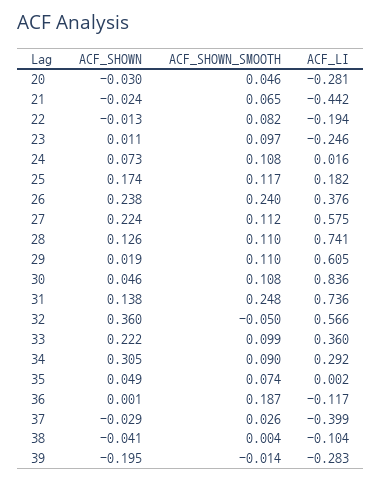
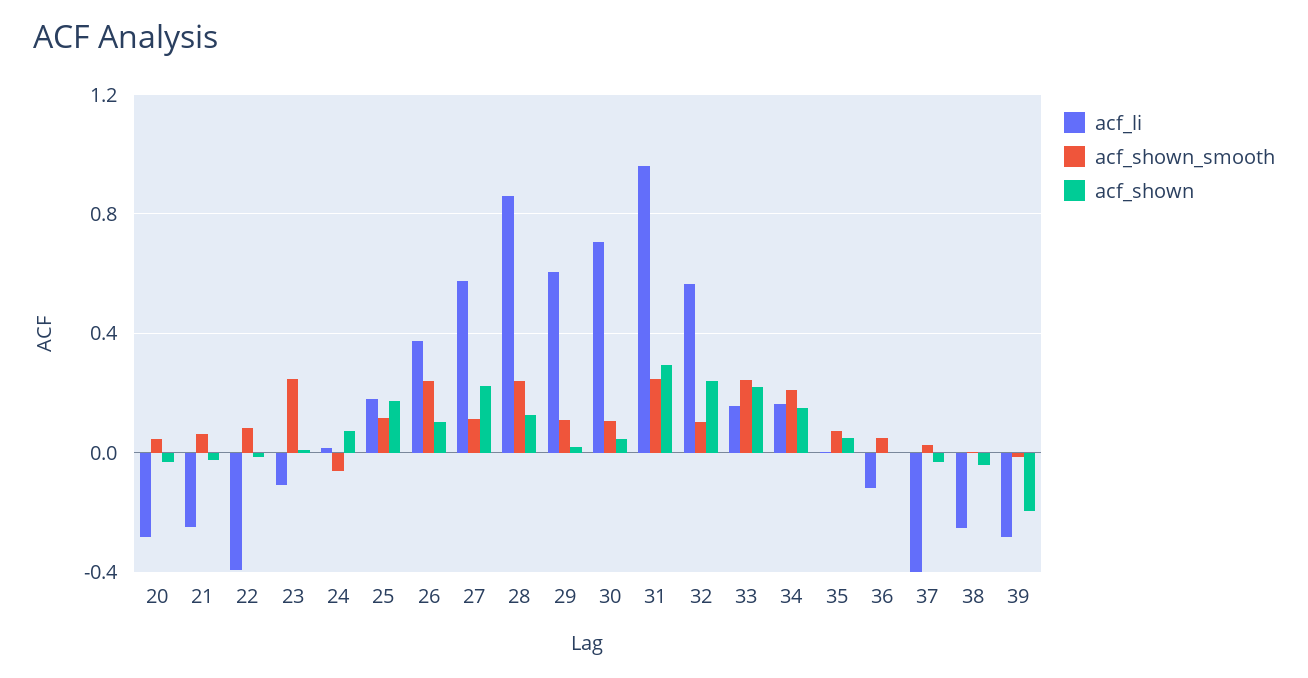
  {
    "ACF_SHOWN": {
      "20": -0.03,
      "21": -0.024,
      "22": -0.013,
      "23": 0.011,
      "24": 0.073,
      "25": 0.174,
-     "26": 0.238,
+     "26": 0.1,
      "27": 0.224,
      "28": 0.126,
      "29": 0.019,
      "30": 0.046,
-     "31": 0.138,
+     "31": 0.3,
-     "32": 0.36,
+     "32": 0.25,
      "33": 0.222,
-     "34": 0.305,
+     "34": 0.15,
      "35": 0.049,
      "36": 0.001,
      "37": -0.029,
      "38": -0.041,
      "39": -0.195
    },
    "ACF_SHOWN_SMOOTH": {
      "20": 0.046,
      "21": 0.065,
      "22": 0.082,
-     "23": 0.097,
+     "23": 0.25,
-     "24": 0.108,
+     "24": -0.05,
      "25": 0.117,
      "26": 0.24,
      "27": 0.112,
-     "28": 0.11,
+     "28": 0.25,
      "29": 0.11,
      "30": 0.108,
      "31": 0.248,
-     "32": -0.05,
+     "32": 0.1,
-     "33": 0.099,
+     "33": 0.25,
-     "34": 0.09,
+     "34": 0.2,
      "35": 0.074,
-     "36": 0.187,
+     "36": 0.05,
      "37": 0.026,
      "38": 0.004,
      "39": -0.014
    },
    "ACF_LI": {
      "20": -0.281,
-     "21": -0.442,
+     "21": -0.25,
-     "22": -0.194,
+     "22": -0.4,
-     "23": -0.246,
+     "23": -0.1,
      "24": 0.016,
      "25": 0.182,
      "26": 0.376,
      "27": 0.575,
-     "28": 0.741,
+     "28": 0.85,
      "29": 0.605,
-     "30": 0.836,
+     "30": 0.7,
-     "31": 0.736,
+     "31": 0.95,
      "32": 0.566,
-     "33": 0.36,
+     "33": 0.15,
-     "34": 0.292,
+     "34": 0.15,
      "35": 0.002,
      "36": -0.117,
      "37": -0.399,
-     "38": -0.104,
+     "38": -0.25,
      "39": -0.283
    }
  }

